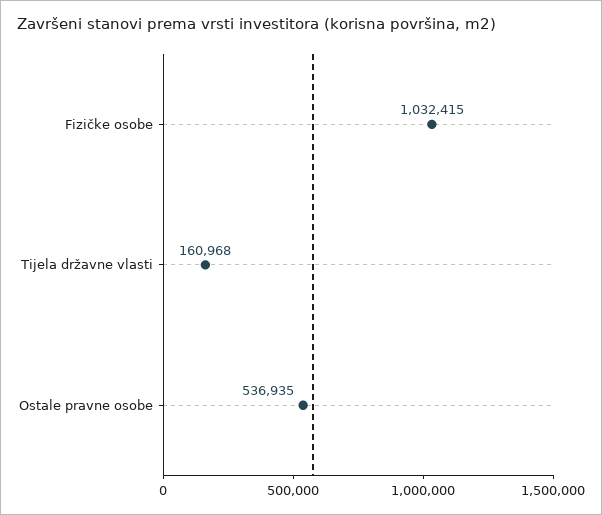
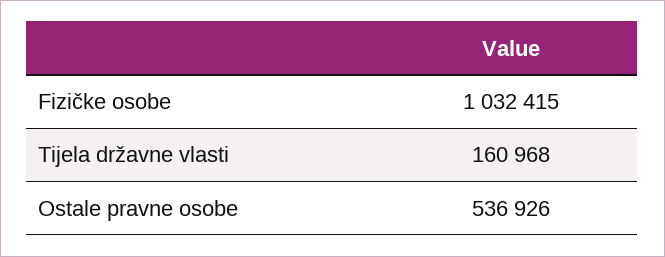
  {
    "Fizičke osobe": 1032415,
    "Tijela državne vlasti": 160968,
-   "Ostale pravne osobe": 536935
+   "Ostale pravne osobe": 536926
  }

